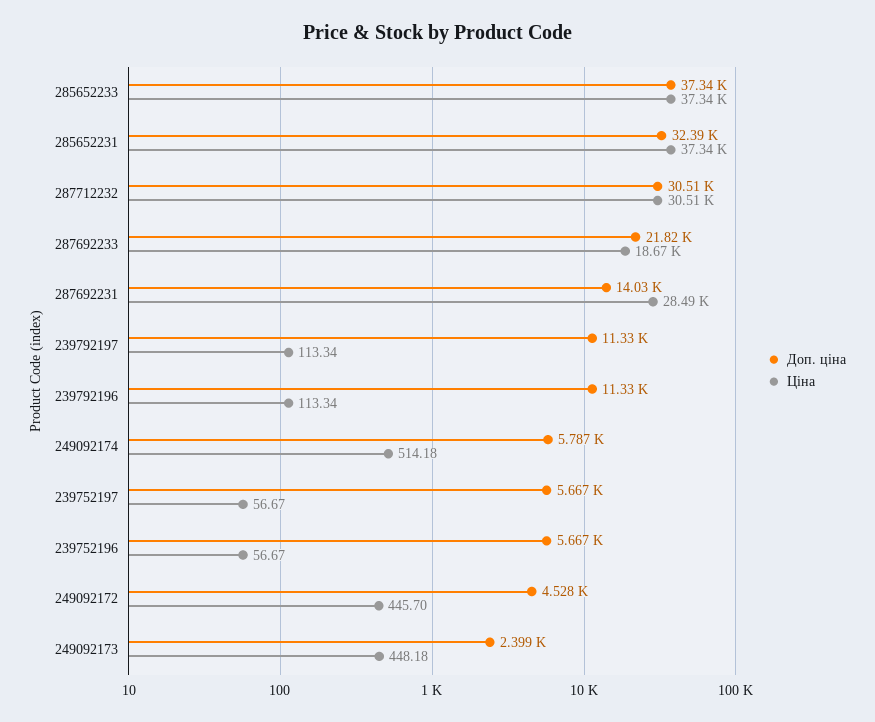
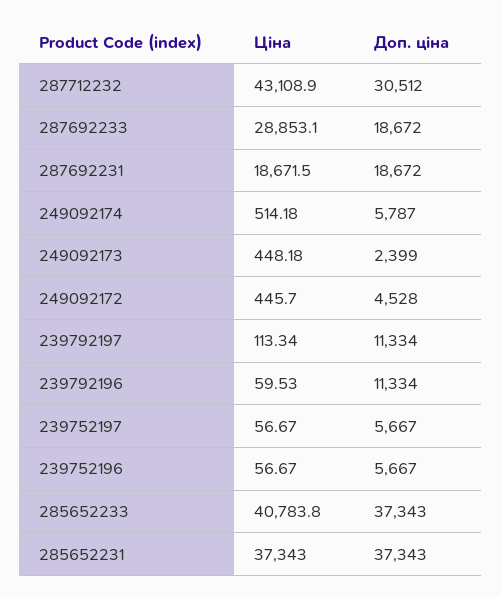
  {
    "Доп. ціна": {
      "285652233": 37343,
-     "285652231": 32390,
+     "285652231": 37343,
      "287712232": 30512,
-     "287692233": 21820,
+     "287692233": 18672,
-     "287692231": 14030,
+     "287692231": 18672,
      "239792197": 11334,
      "239792196": 11334,
      "249092174": 5787,
      "239752197": 5667,
      "239752196": 5667,
      "249092172": 4528,
      "249092173": 2399
    },
    "Ціна": {
-     "285652233": 37340,
+     "285652233": 40783.8,
      "285652231": 37343,
-     "287712232": 30510,
+     "287712232": 43108.9,
-     "287692233": 18670,
+     "287692233": 28853.1,
-     "287692231": 28490,
+     "287692231": 18671.5,
      "239792197": 113.34,
-     "239792196": 113.34,
+     "239792196": 59.53,
      "249092174": 514.18,
      "239752197": 56.67,
      "239752196": 56.67,
      "249092172": 445.7,
      "249092173": 448.18
    }
  }

